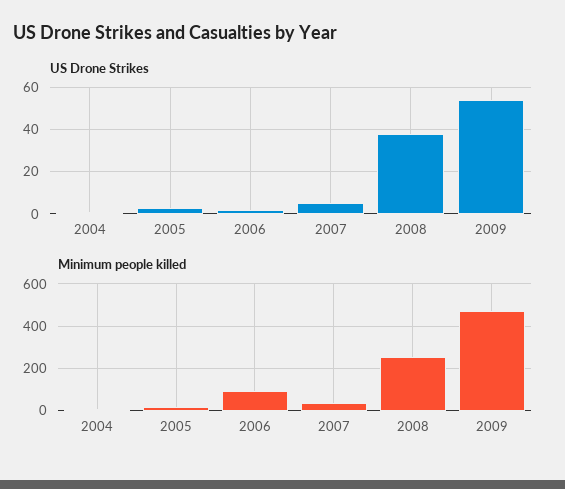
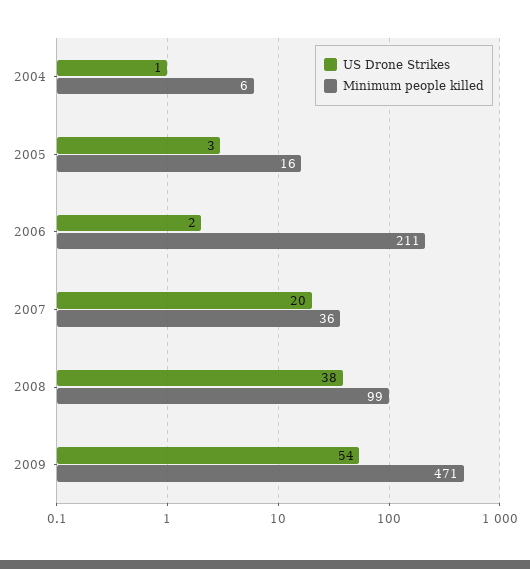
  {
    "US Drone Strikes": {
      "2004": 1,
      "2005": 3,
      "2006": 2,
-     "2007": 5,
+     "2007": 20,
      "2008": 38,
      "2009": 54
    },
    "Minimum people killed": {
      "2004": 6,
      "2005": 16,
-     "2006": 100,
+     "2006": 211,
      "2007": 36,
-     "2008": 250,
+     "2008": 99,
      "2009": 471
    }
  }

